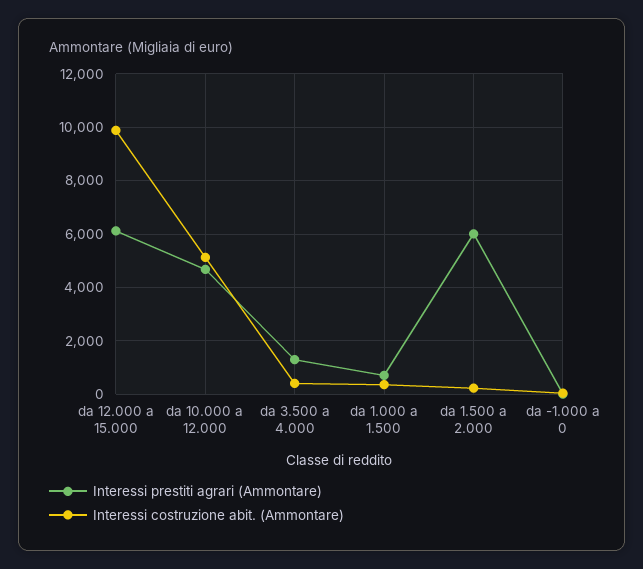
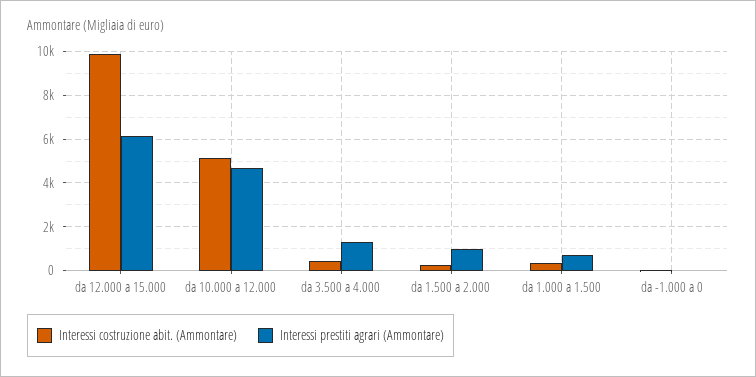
  {
    "Interessi prestiti agrari (Ammontare)": {
      "da 12.000 a 15.000": 6000,
      "da 10.000 a 12.000": 4750,
      "da 3.500 a 4.000": 1250,
      "da 1.000 a 1.500": 750,
-     "da 1.500 a 2.000": 6000,
+     "da 1.500 a 2.000": 1000,
      "da -1.000 a 0": 0
    },
    "Interessi costruzione abit. (Ammontare)": {
      "da 12.000 a 15.000": 10000,
      "da 10.000 a 12.000": 5250,
      "da 3.500 a 4.000": 500,
      "da 1.000 a 1.500": 250,
      "da 1.500 a 2.000": 250,
      "da -1.000 a 0": 0
    }
  }

